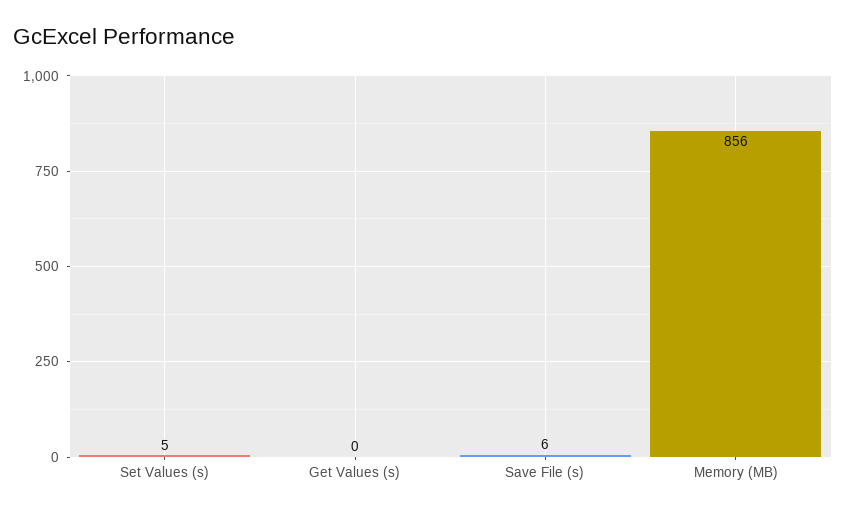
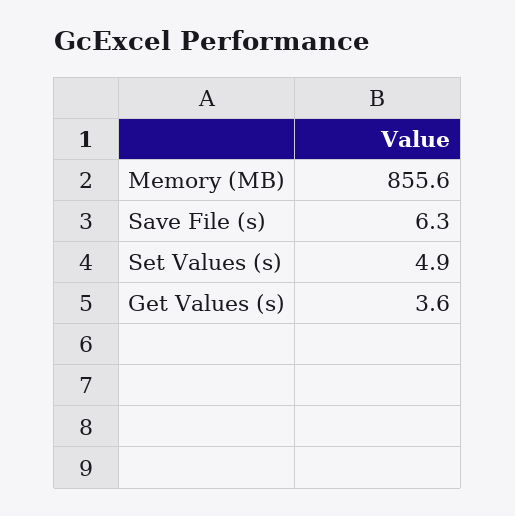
  {
    "Set Values (s)": 4.9,
-   "Get Values (s)": 0,
+   "Get Values (s)": 3.6,
    "Save File (s)": 6.3,
    "Memory (MB)": 855.6
  }

